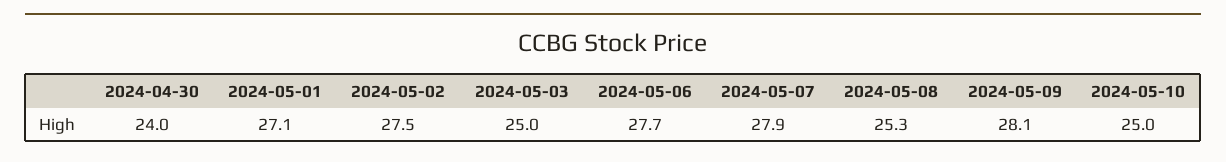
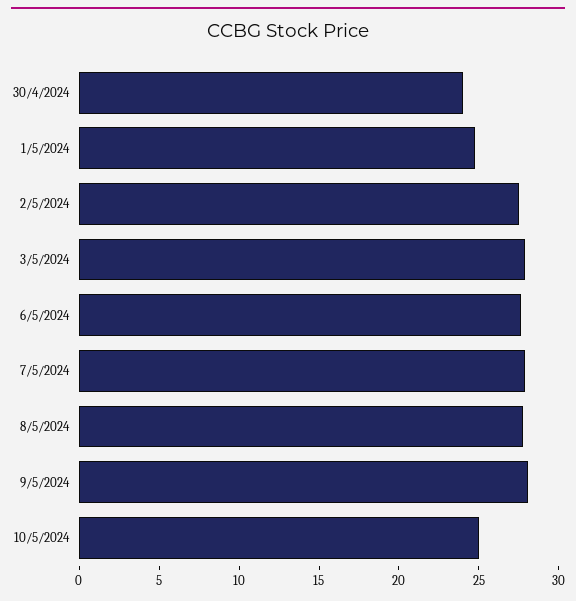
  {
    "2024-04-30": 24,
-   "2024-05-01": 27.1,
+   "2024-05-01": 25,
    "2024-05-02": 27.5,
-   "2024-05-03": 25,
+   "2024-05-03": 28,
    "2024-05-06": 27.7,
    "2024-05-07": 27.9,
-   "2024-05-08": 25.3,
+   "2024-05-08": 28,
    "2024-05-09": 28.1,
    "2024-05-10": 25
  }

